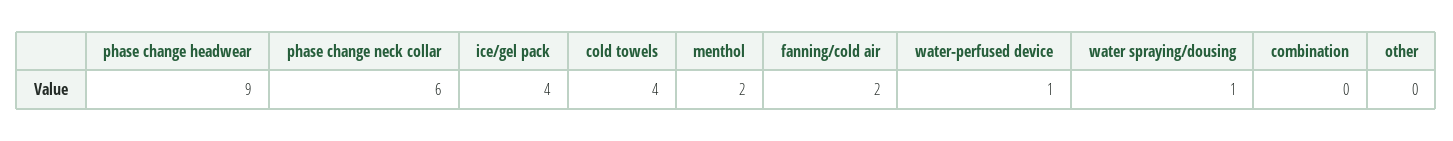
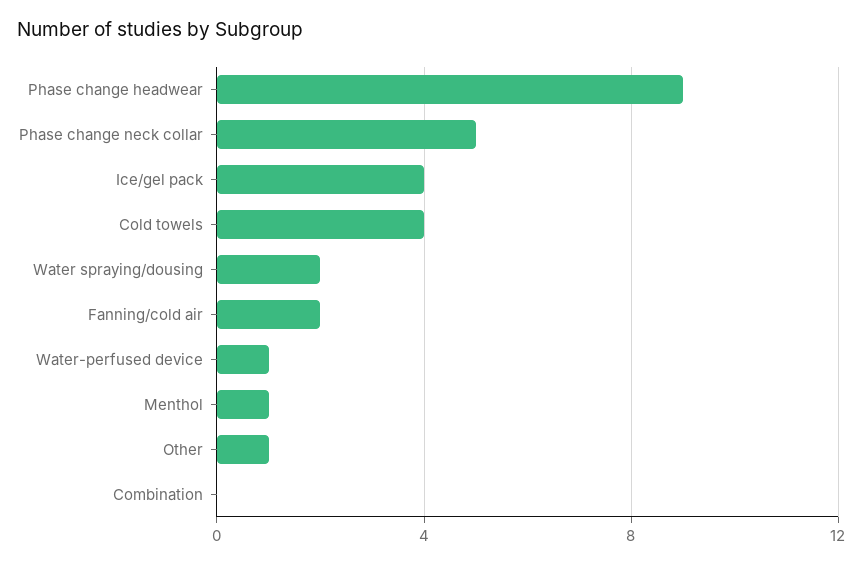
  {
    "phase change headwear": 9,
-   "phase change neck collar": 6,
+   "phase change neck collar": 5,
    "ice/gel pack": 4,
    "cold towels": 4,
-   "menthol": 2,
+   "menthol": 1,
    "fanning/cold air": 2,
    "water-perfused device": 1,
-   "water spraying/dousing": 1,
+   "water spraying/dousing": 2,
    "combination": 0,
-   "other": 0
+   "other": 1
  }

